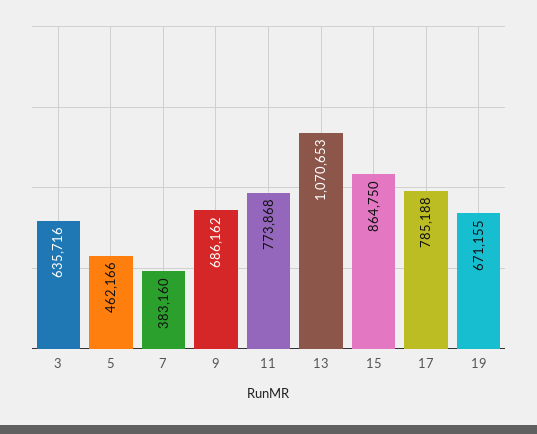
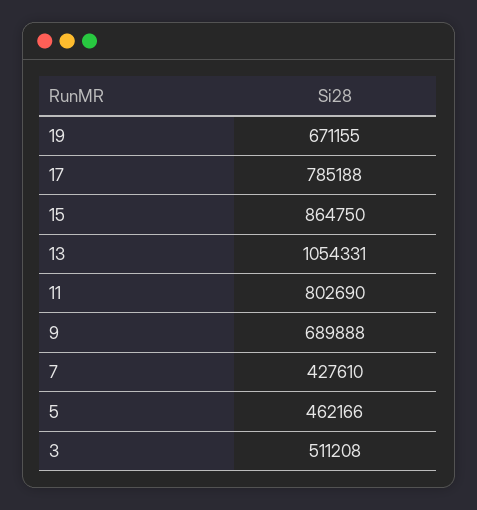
  {
-   "3": 635716,
+   "3": 511208,
    "5": 462166,
-   "7": 383160,
+   "7": 427610,
-   "9": 686162,
+   "9": 689888,
-   "11": 773868,
+   "11": 802690,
-   "13": 1070653,
+   "13": 1054331,
    "15": 864750,
    "17": 785188,
    "19": 671155
  }

